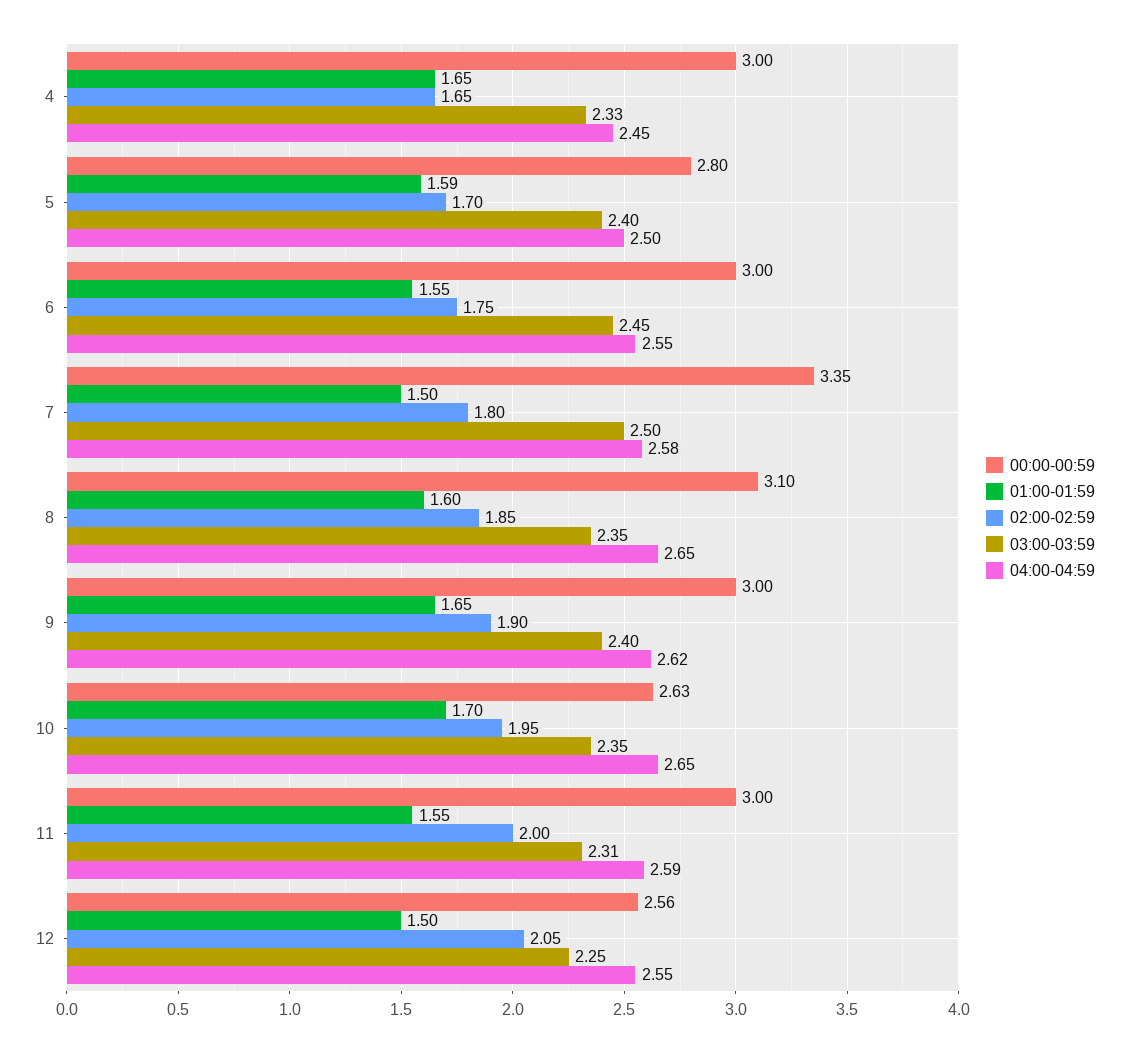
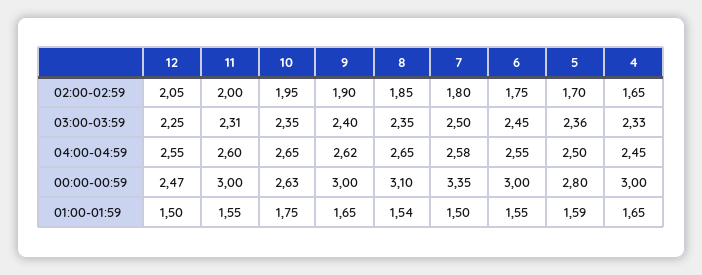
  {
    "00:00-00:59": {
      "4": 3,
      "5": 2.8,
      "6": 3,
      "7": 3.35,
      "8": 3.1,
      "9": 3,
      "10": 2.63,
      "11": 3,
-     "12": 2.56
+     "12": 2.47
    },
    "01:00-01:59": {
      "4": 1.65,
      "5": 1.59,
      "6": 1.55,
      "7": 1.5,
-     "8": 1.6,
+     "8": 1.54,
      "9": 1.65,
-     "10": 1.7,
+     "10": 1.75,
      "11": 1.55,
      "12": 1.5
    },
    "02:00-02:59": {
      "4": 1.65,
      "5": 1.7,
      "6": 1.75,
      "7": 1.8,
      "8": 1.85,
      "9": 1.9,
      "10": 1.95,
      "11": 2,
      "12": 2.05
    },
    "03:00-03:59": {
      "4": 2.33,
-     "5": 2.4,
+     "5": 2.36,
      "6": 2.45,
      "7": 2.5,
      "8": 2.35,
      "9": 2.4,
      "10": 2.35,
      "11": 2.31,
      "12": 2.25
    },
    "04:00-04:59": {
      "4": 2.45,
      "5": 2.5,
      "6": 2.55,
      "7": 2.58,
      "8": 2.65,
      "9": 2.62,
      "10": 2.65,
-     "11": 2.59,
+     "11": 2.6,
      "12": 2.55
    }
  }

